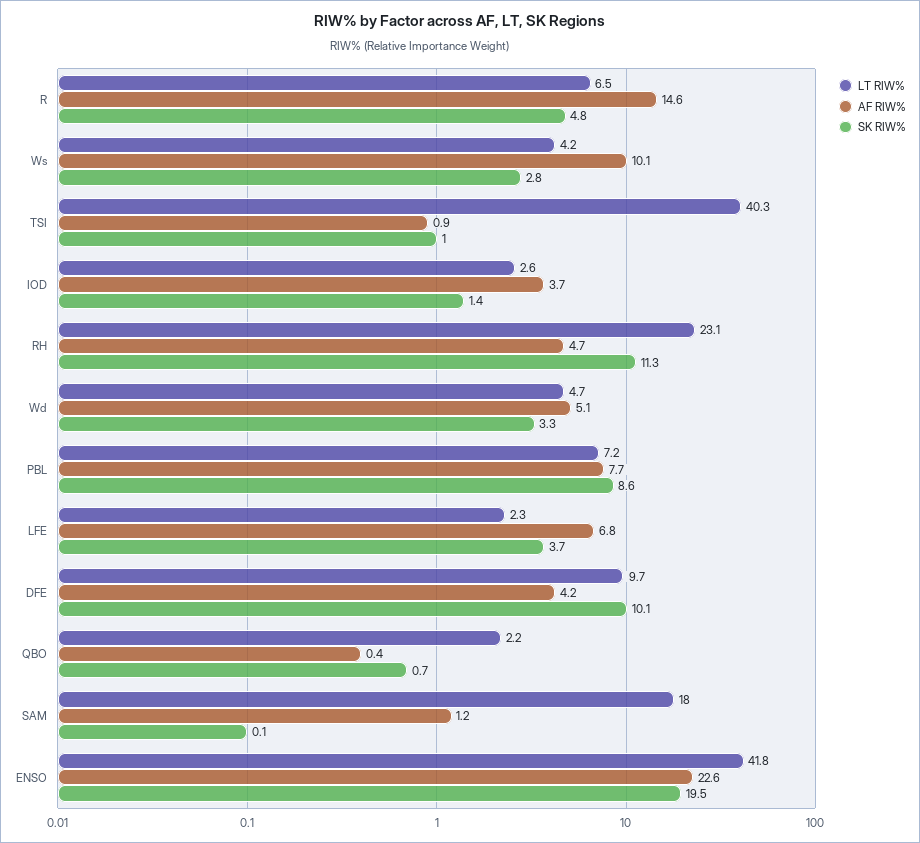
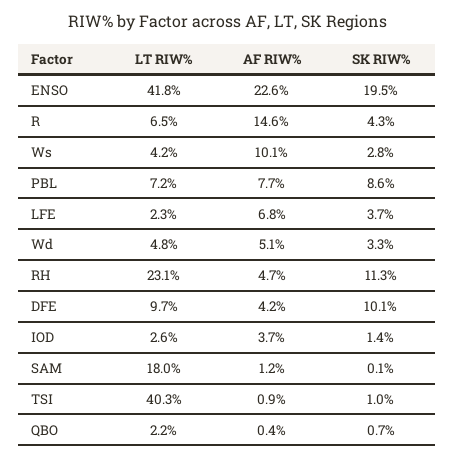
  {
    "LT RIW%": {
      "R": 6.5,
      "Ws": 4.2,
      "TSI": 40.3,
      "IOD": 2.6,
      "RH": 23.1,
-     "Wd": 4.7,
+     "Wd": 4.8,
      "PBL": 7.2,
      "LFE": 2.3,
      "DFE": 9.7,
      "QBO": 2.2,
      "SAM": 18,
      "ENSO": 41.8
    },
    "AF RIW%": {
      "R": 14.6,
      "Ws": 10.1,
      "TSI": 0.9,
      "IOD": 3.7,
      "RH": 4.7,
      "Wd": 5.1,
      "PBL": 7.7,
      "LFE": 6.8,
      "DFE": 4.2,
      "QBO": 0.4,
      "SAM": 1.2,
      "ENSO": 22.6
    },
    "SK RIW%": {
-     "R": 4.8,
+     "R": 4.3,
      "Ws": 2.8,
      "TSI": 1,
      "IOD": 1.4,
      "RH": 11.3,
      "Wd": 3.3,
      "PBL": 8.6,
      "LFE": 3.7,
      "DFE": 10.1,
      "QBO": 0.7,
      "SAM": 0.1,
      "ENSO": 19.5
    }
  }

